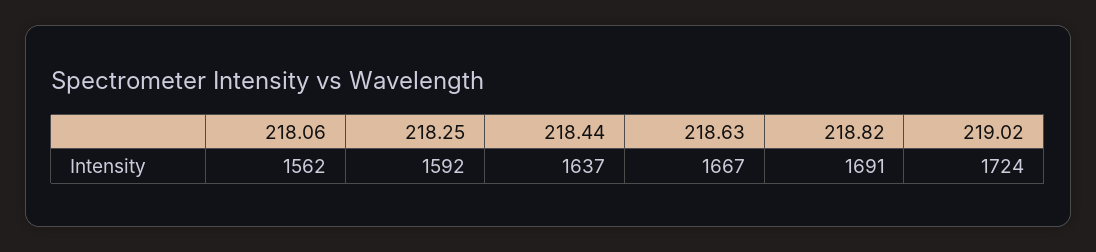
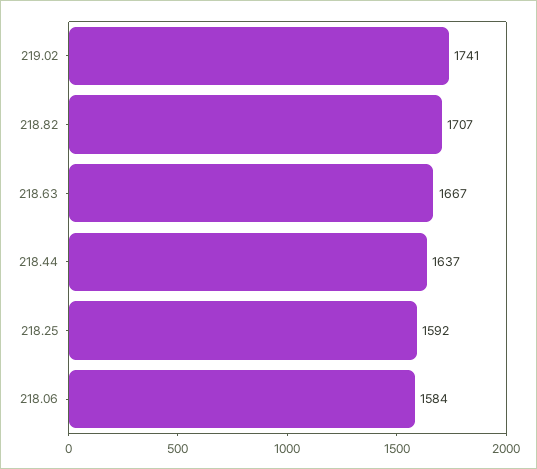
  {
-   "218.06": 1562,
+   "218.06": 1584,
    "218.25": 1592,
    "218.44": 1637,
    "218.63": 1667,
-   "218.82": 1691,
+   "218.82": 1707,
-   "219.02": 1724
+   "219.02": 1741
  }

